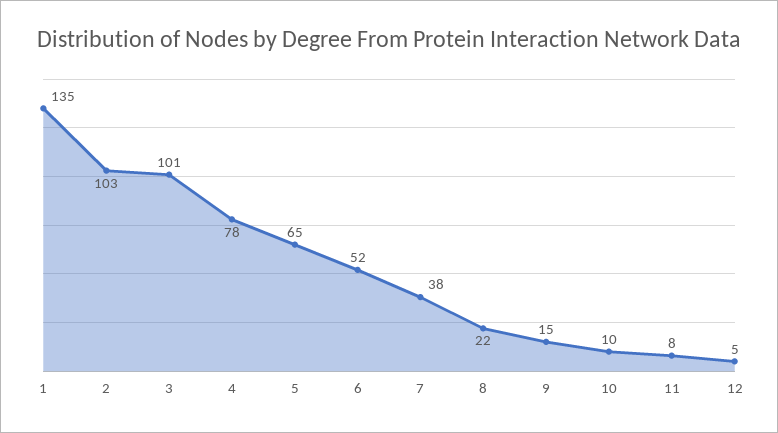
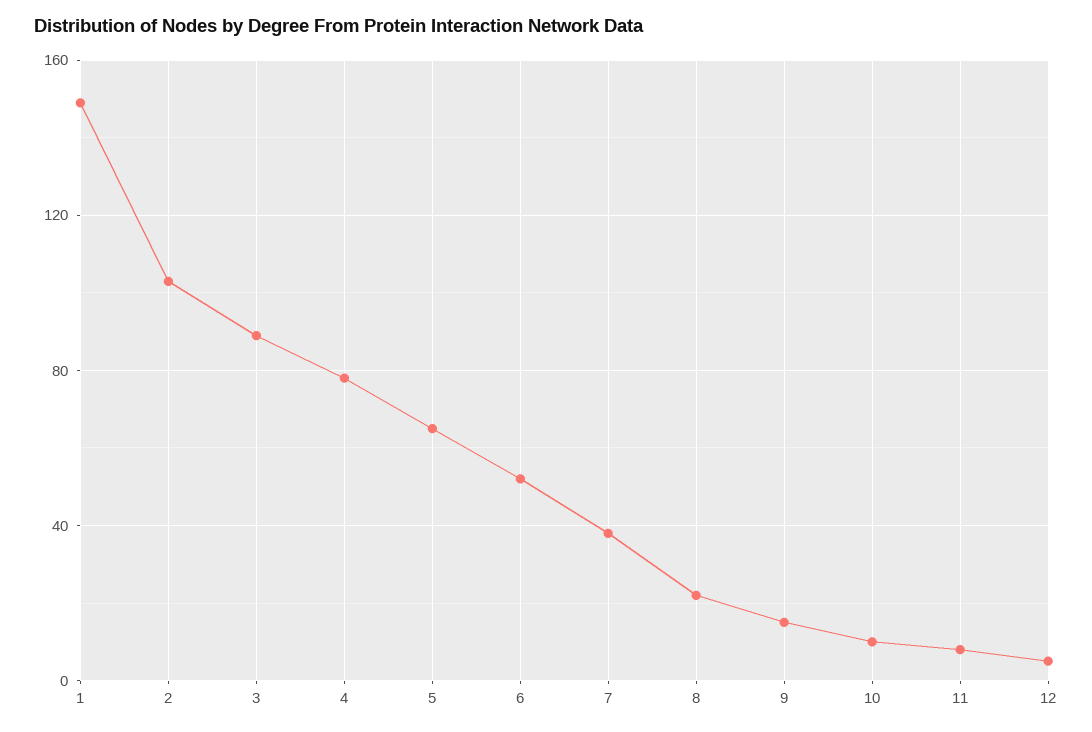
  {
-   "1": 135,
+   "1": 150,
    "2": 103,
-   "3": 101,
+   "3": 90,
    "4": 78,
    "5": 65,
    "6": 52,
    "7": 38,
    "8": 22,
    "9": 15,
    "10": 10,
    "11": 8,
    "12": 5
  }

